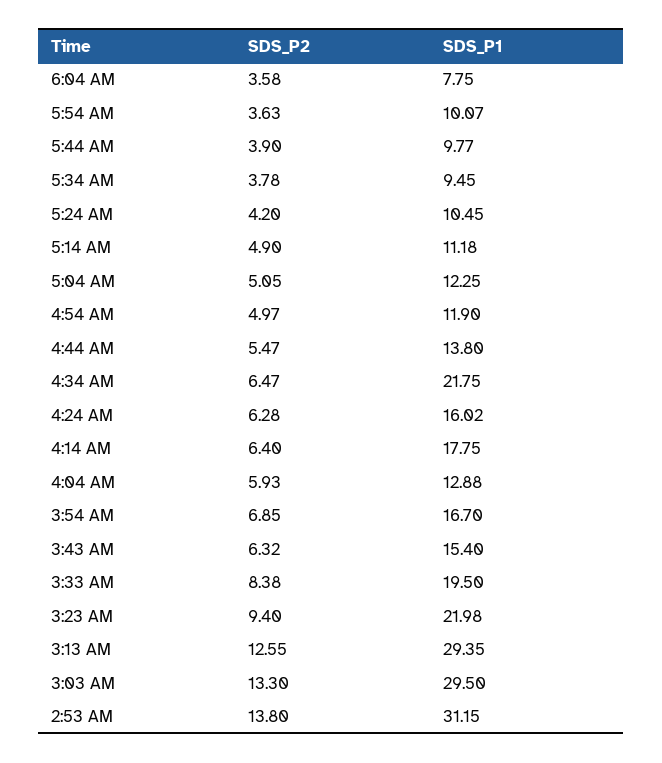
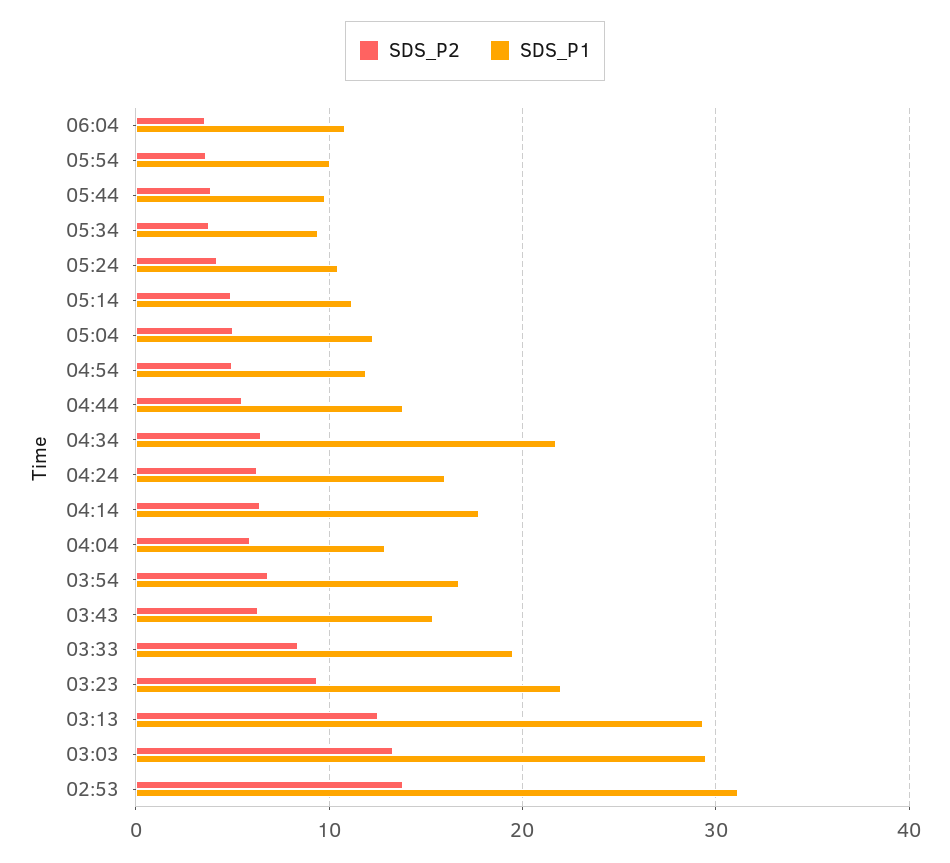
  {
    "SDS_P2": {
      "6:04 AM": 3.58,
      "5:54 AM": 3.63,
      "5:44 AM": 3.9,
      "5:34 AM": 3.78,
      "5:24 AM": 4.2,
      "5:14 AM": 4.9,
      "5:04 AM": 5.05,
      "4:54 AM": 4.97,
      "4:44 AM": 5.47,
      "4:34 AM": 6.47,
      "4:24 AM": 6.28,
      "4:14 AM": 6.4,
      "4:04 AM": 5.93,
      "3:54 AM": 6.85,
      "3:43 AM": 6.32,
      "3:33 AM": 8.38,
      "3:23 AM": 9.4,
      "3:13 AM": 12.55,
      "3:03 AM": 13.3,
      "2:53 AM": 13.8
    },
    "SDS_P1": {
-     "6:04 AM": 7.75,
+     "6:04 AM": 11,
      "5:54 AM": 10.07,
      "5:44 AM": 9.77,
      "5:34 AM": 9.45,
      "5:24 AM": 10.45,
      "5:14 AM": 11.18,
      "5:04 AM": 12.25,
      "4:54 AM": 11.9,
      "4:44 AM": 13.8,
      "4:34 AM": 21.75,
      "4:24 AM": 16.02,
      "4:14 AM": 17.75,
      "4:04 AM": 12.88,
      "3:54 AM": 16.7,
      "3:43 AM": 15.4,
      "3:33 AM": 19.5,
      "3:23 AM": 21.98,
      "3:13 AM": 29.35,
      "3:03 AM": 29.5,
      "2:53 AM": 31.15
    }
  }

